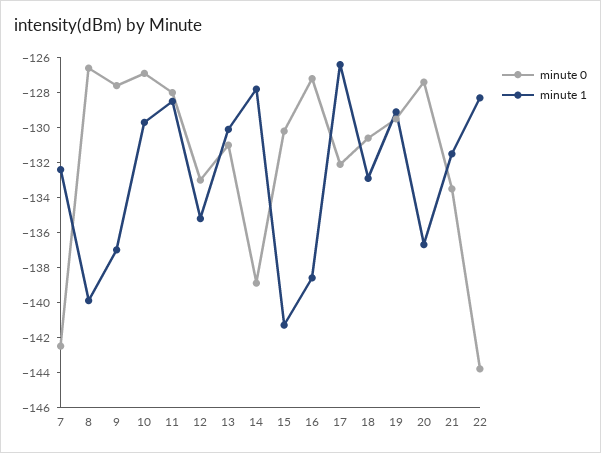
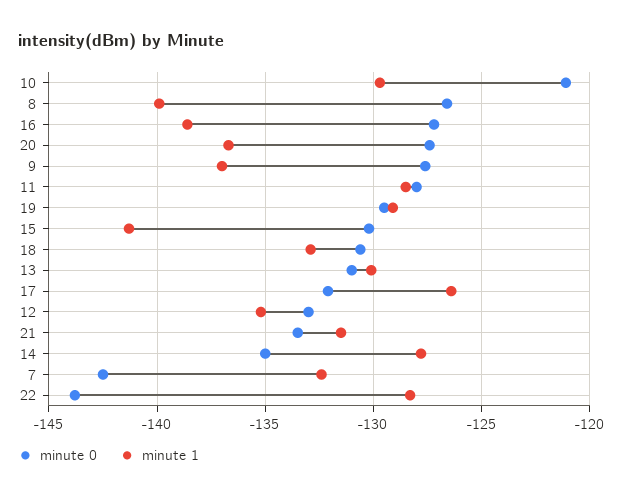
  {
    "minute 0": {
      "7": -142.5,
      "8": -126.5,
      "9": -127.5,
-     "10": -127,
+     "10": -121,
      "11": -128,
      "12": -133,
      "13": -131,
-     "14": -139,
+     "14": -135,
      "15": -130,
      "16": -127,
      "17": -132,
      "18": -130.5,
      "19": -129.5,
      "20": -127.5,
      "21": -133.5,
      "22": -144
    },
    "minute 1": {
      "7": -132.5,
      "8": -140,
      "9": -137,
      "10": -129.5,
      "11": -128.5,
      "12": -135,
      "13": -130,
      "14": -128,
      "15": -141.5,
      "16": -138.5,
      "17": -126.5,
      "18": -133,
      "19": -129,
      "20": -136.5,
      "21": -131.5,
      "22": -128.5
    }
  }

